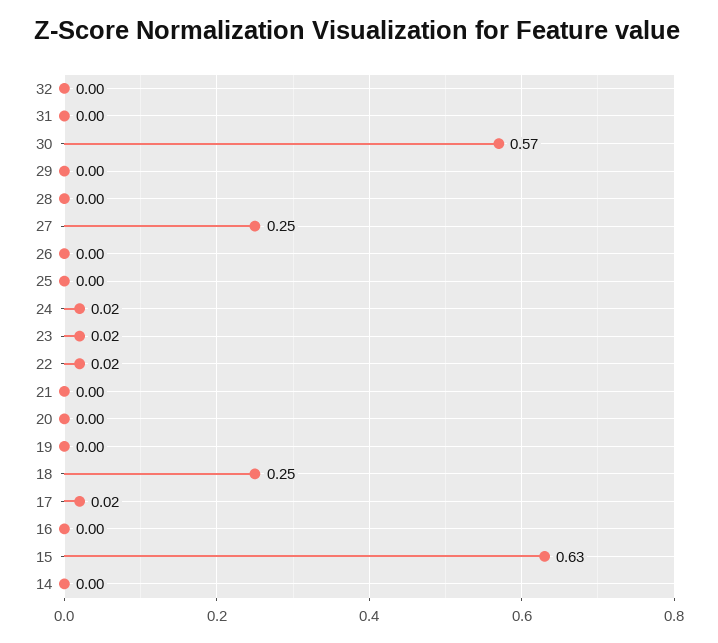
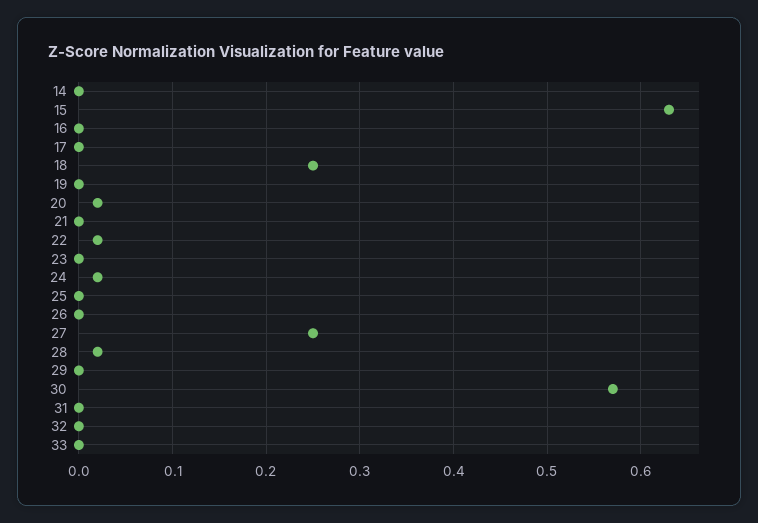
  {
    "32": 0,
    "31": 0,
    "30": 0.57,
    "29": 0,
-   "28": 0,
+   "28": 0.02,
    "27": 0.25,
    "26": 0,
    "25": 0,
    "24": 0.02,
-   "23": 0.02,
+   "23": 0,
    "22": 0.02,
    "21": 0,
-   "20": 0,
+   "20": 0.02,
    "19": 0,
    "18": 0.25,
-   "17": 0.02,
+   "17": 0,
    "16": 0,
    "15": 0.63,
-   "14": 0
+   "14": 0,
+   "33": 0
  }

